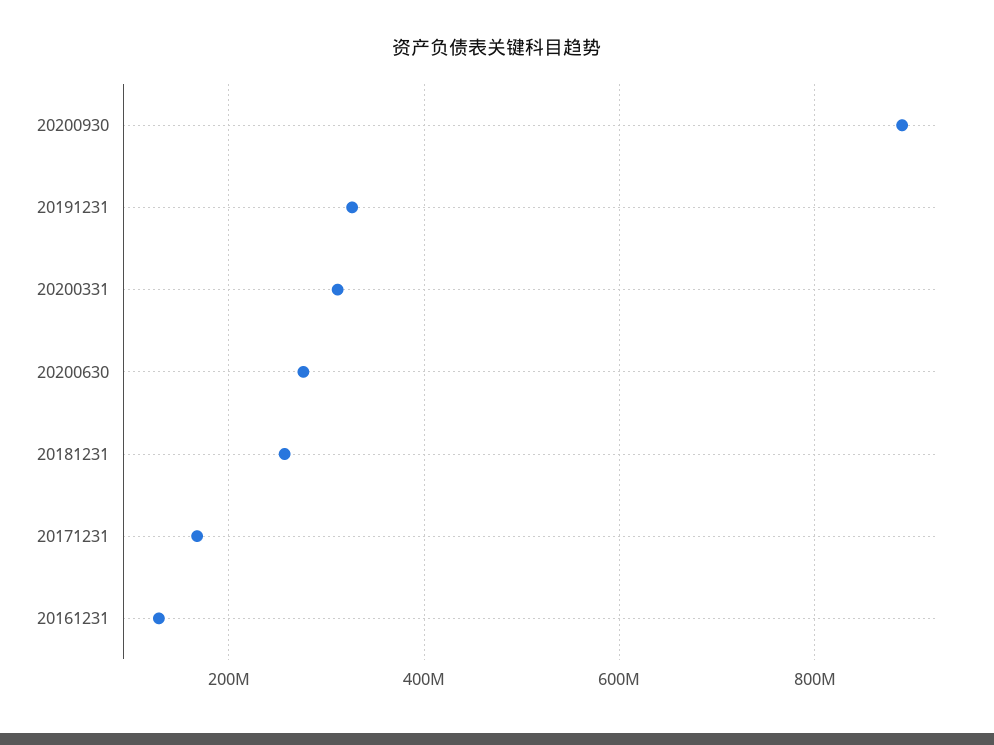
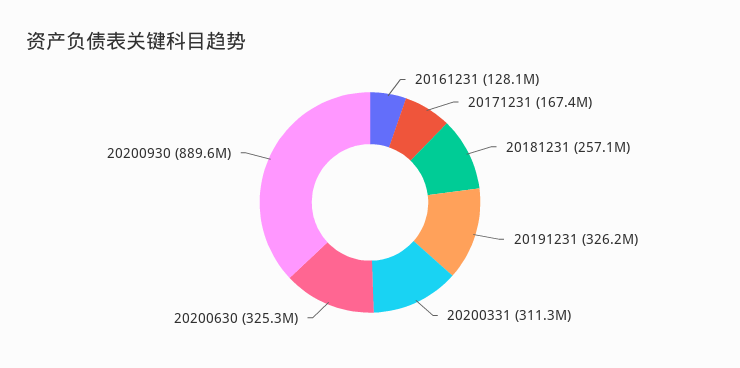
  {
    "20200930": 889600000,
    "20191231": 326200000,
    "20200331": 311300000,
-   "20200630": 280000000,
+   "20200630": 325300000,
    "20181231": 257100000,
    "20171231": 167400000,
    "20161231": 128100000
  }

